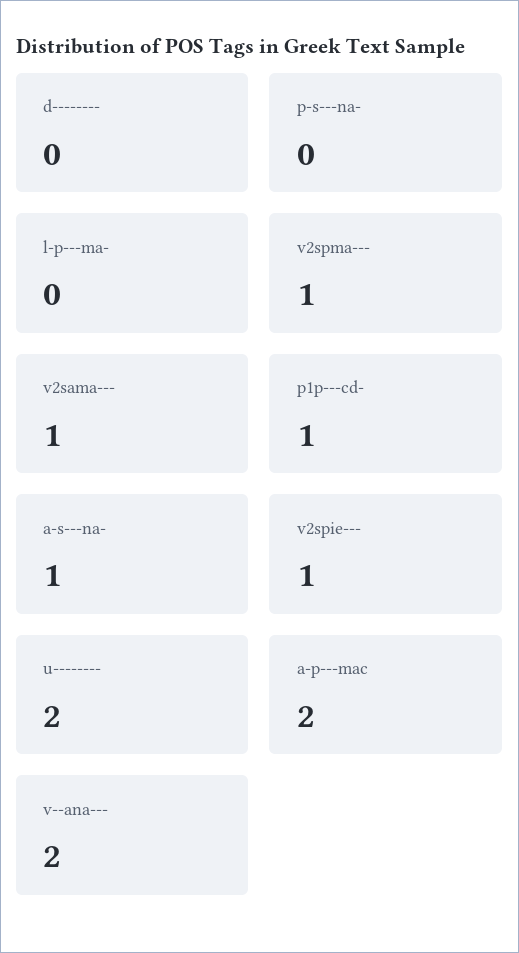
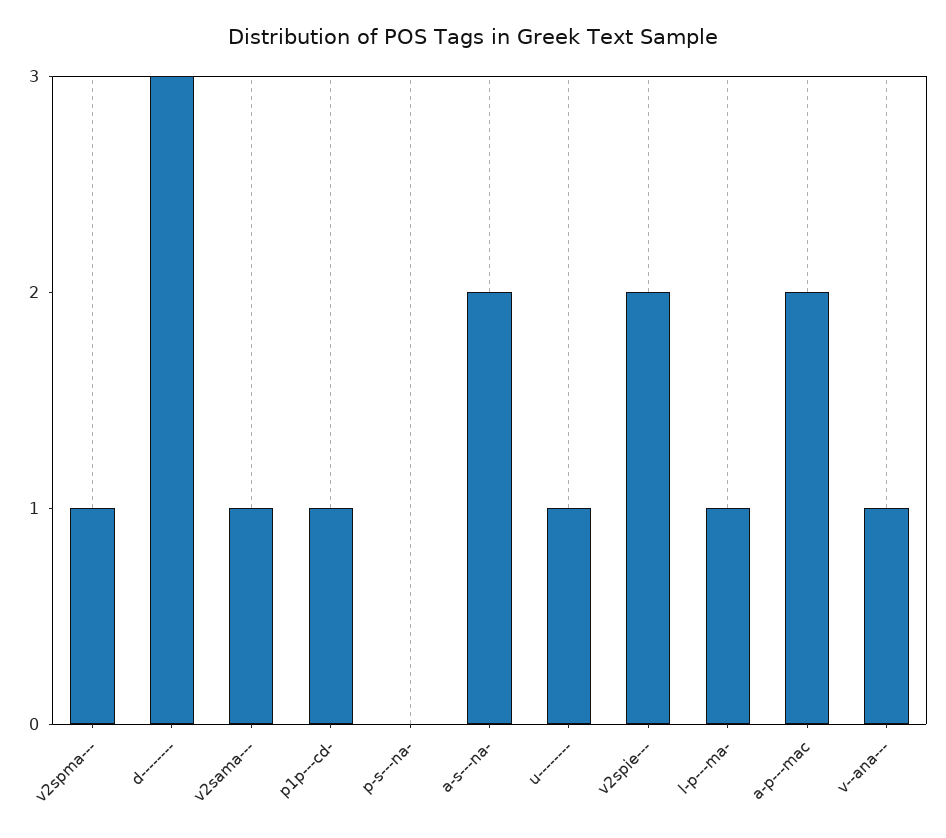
  {
-   "d--------": 0,
+   "d--------": 3,
    "p-s---na-": 0,
-   "l-p---ma-": 0,
+   "l-p---ma-": 1,
    "v2spma---": 1,
    "v2sama---": 1,
    "p1p---cd-": 1,
-   "a-s---na-": 1,
+   "a-s---na-": 2,
-   "v2spie---": 1,
+   "v2spie---": 2,
-   "u--------": 2,
+   "u--------": 1,
    "a-p---mac": 2,
-   "v--ana---": 2
+   "v--ana---": 1
  }

